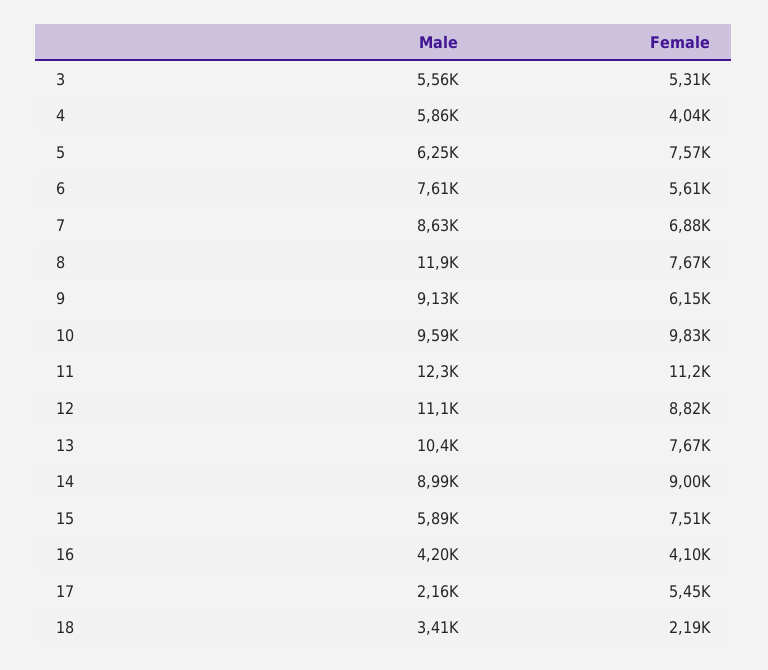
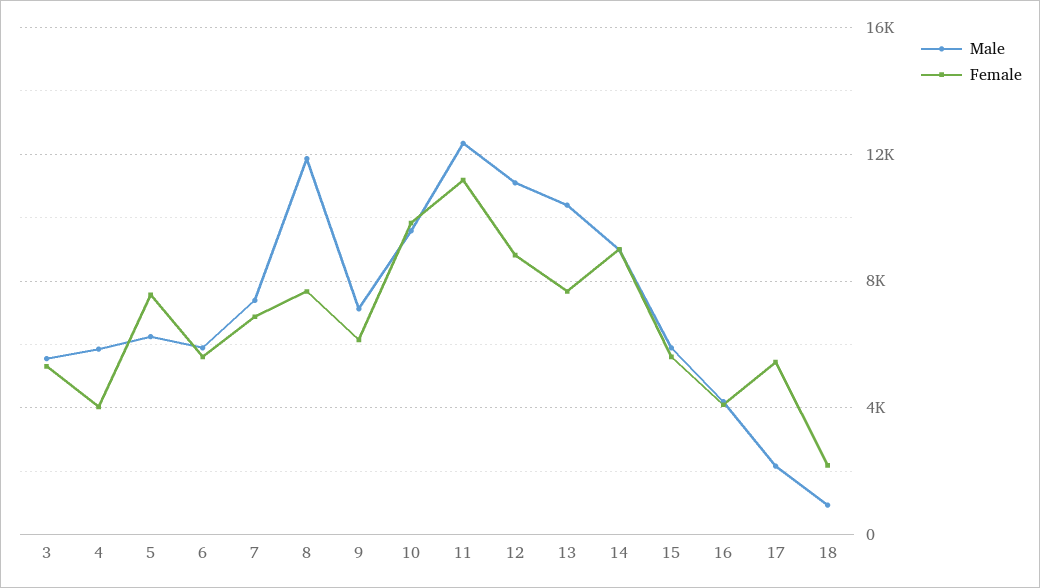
  {
    "Male": {
      "3": 5560,
      "4": 5860,
      "5": 6250,
-     "6": 7610,
+     "6": 6000,
-     "7": 8630,
+     "7": 7500,
      "8": 11900,
-     "9": 9130,
+     "9": 7000,
      "10": 9590,
      "11": 12300,
      "12": 11100,
      "13": 10400,
      "14": 8990,
      "15": 5890,
      "16": 4200,
      "17": 2160,
-     "18": 3410
+     "18": 1000
    },
    "Female": {
      "3": 5310,
      "4": 4040,
      "5": 7570,
      "6": 5610,
      "7": 6880,
      "8": 7670,
      "9": 6150,
      "10": 9830,
      "11": 11200,
      "12": 8820,
      "13": 7670,
      "14": 9000,
-     "15": 7510,
+     "15": 5500,
      "16": 4100,
      "17": 5450,
      "18": 2190
    }
  }

